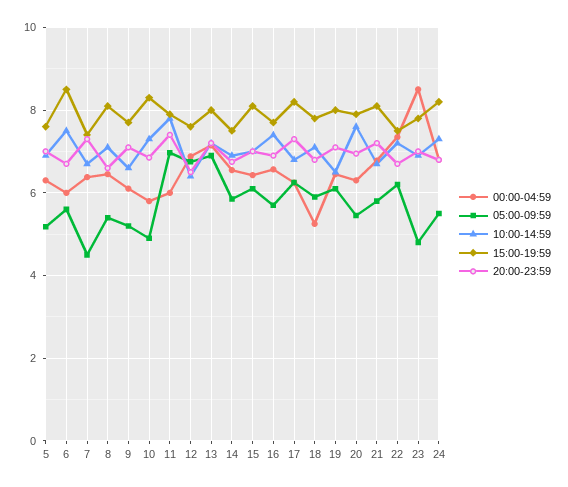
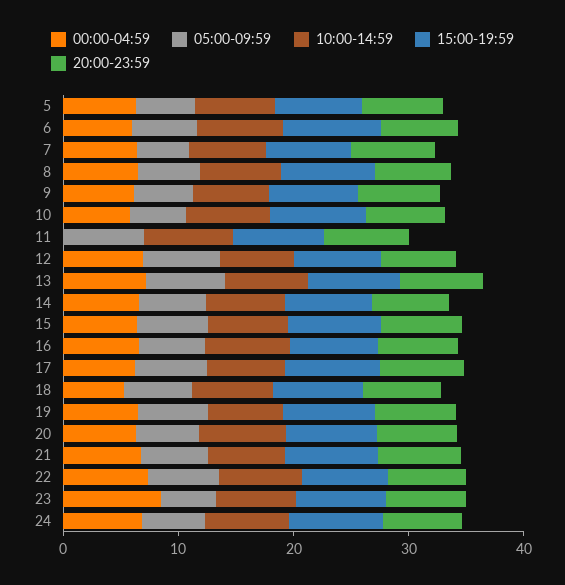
  {
    "00:00-04:59": {
      "5": 6.4,
      "6": 6,
      "7": 6.4,
      "8": 6.4,
      "9": 6.2,
      "10": 5.8,
-     "11": 6,
+     "11": 0,
      "12": 6.8,
      "13": 7.2,
      "14": 6.6,
      "15": 6.4,
      "16": 6.6,
      "17": 6.2,
      "18": 5.2,
      "19": 6.4,
      "20": 6.4,
      "21": 6.8,
      "22": 7.4,
      "23": 8.6,
      "24": 6.8
    },
    "05:00-09:59": {
      "5": 5.2,
      "6": 5.6,
      "7": 4.6,
      "8": 5.4,
      "9": 5.2,
      "10": 5,
      "11": 7,
      "12": 6.8,
      "13": 7,
      "14": 5.8,
      "15": 6.2,
      "16": 5.8,
      "17": 6.2,
      "18": 6,
      "19": 6.2,
      "20": 5.4,
      "21": 5.8,
      "22": 6.2,
      "23": 4.8,
      "24": 5.6
    },
    "10:00-14:59": {
      "5": 7,
      "6": 7.6,
      "7": 6.8,
      "8": 7.2,
      "9": 6.6,
      "10": 7.4,
      "11": 7.8,
      "12": 6.4,
      "13": 7.2,
      "14": 7,
      "15": 7,
      "16": 7.4,
      "17": 6.8,
      "18": 7.2,
      "19": 6.6,
      "20": 7.6,
      "21": 6.8,
      "22": 7.2,
      "23": 7,
      "24": 7.4
    },
    "15:00-19:59": {
      "5": 7.6,
      "6": 8.6,
      "7": 7.4,
      "8": 8.2,
      "9": 7.8,
      "10": 8.4,
      "11": 8,
      "12": 7.6,
      "13": 8,
      "14": 7.6,
      "15": 8.2,
      "16": 7.8,
      "17": 8.2,
      "18": 7.8,
      "19": 8,
      "20": 8,
      "21": 8.2,
      "22": 7.6,
      "23": 7.8,
      "24": 8.2
    },
    "20:00-23:59": {
      "5": 7,
      "6": 6.8,
      "7": 7.4,
      "8": 6.6,
      "9": 7.2,
      "10": 6.8,
      "11": 7.4,
      "12": 6.6,
      "13": 7.2,
      "14": 6.8,
      "15": 7,
      "16": 7,
      "17": 7.4,
      "18": 6.8,
      "19": 7.2,
      "20": 7,
      "21": 7.2,
      "22": 6.8,
      "23": 7,
      "24": 6.8
    }
  }

